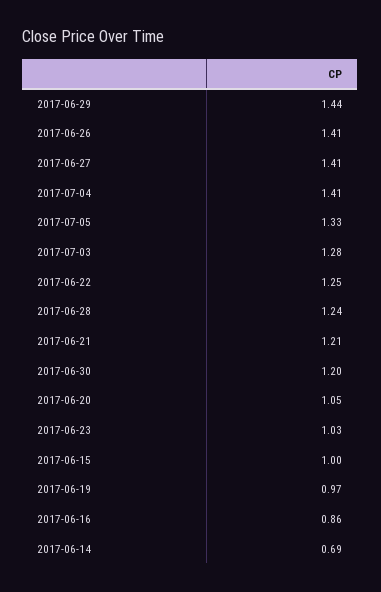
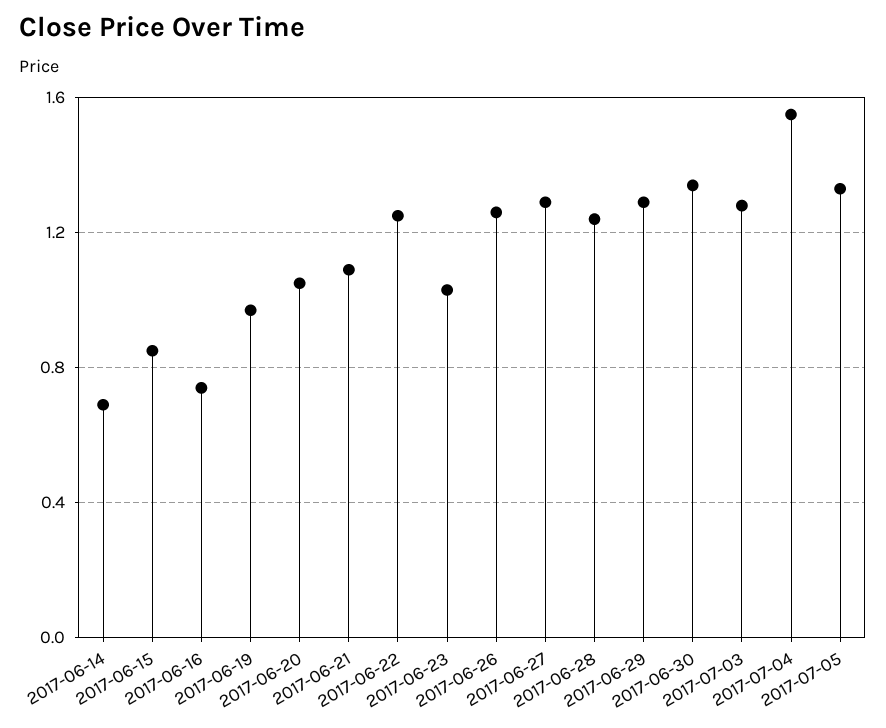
  {
-   "2017-06-29": 1.44,
+   "2017-06-29": 1.3,
-   "2017-06-26": 1.41,
+   "2017-06-26": 1.25,
-   "2017-06-27": 1.41,
+   "2017-06-27": 1.3,
-   "2017-07-04": 1.41,
+   "2017-07-04": 1.55,
    "2017-07-05": 1.33,
    "2017-07-03": 1.28,
    "2017-06-22": 1.25,
    "2017-06-28": 1.24,
-   "2017-06-21": 1.21,
+   "2017-06-21": 1.1,
-   "2017-06-30": 1.2,
+   "2017-06-30": 1.35,
    "2017-06-20": 1.05,
    "2017-06-23": 1.03,
-   "2017-06-15": 1,
+   "2017-06-15": 0.85,
    "2017-06-19": 0.97,
-   "2017-06-16": 0.86,
+   "2017-06-16": 0.75,
    "2017-06-14": 0.69
  }

